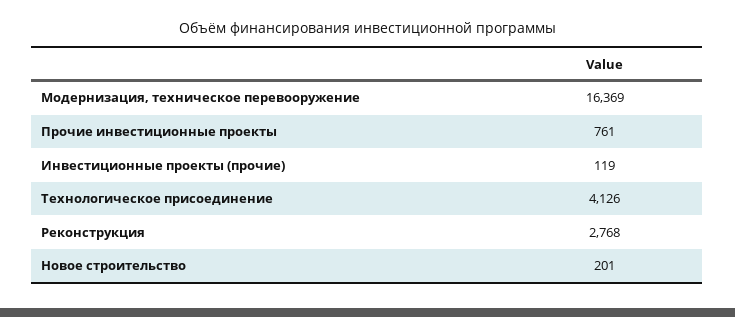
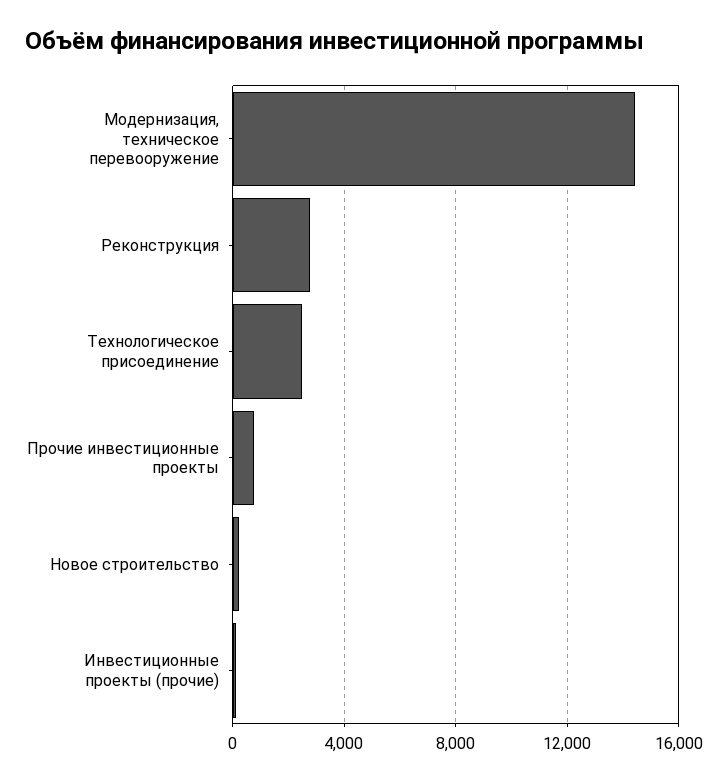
  {
-   "Модернизация, техническое перевооружение": 16369,
+   "Модернизация, техническое перевооружение": 14500,
    "Прочие инвестиционные проекты": 761,
    "Инвестиционные проекты (прочие)": 119,
-   "Технологическое присоединение": 4126,
+   "Технологическое присоединение": 2500,
    "Реконструкция": 2768,
    "Новое строительство": 201
  }

